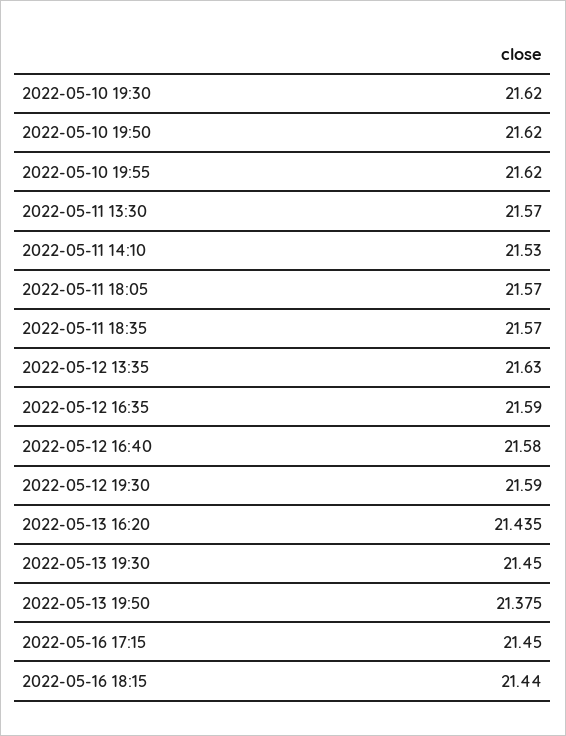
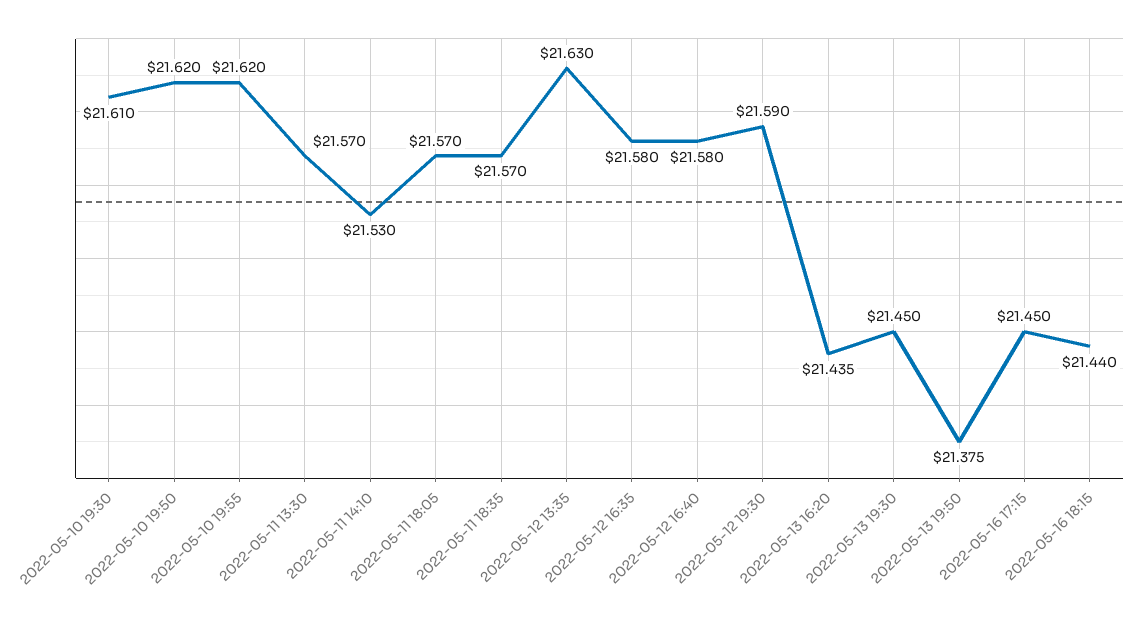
  {
-   "2022-05-10 19:30": 21.62,
+   "2022-05-10 19:30": 21.61,
    "2022-05-10 19:50": 21.62,
    "2022-05-10 19:55": 21.62,
    "2022-05-11 13:30": 21.57,
    "2022-05-11 14:10": 21.53,
    "2022-05-11 18:05": 21.57,
    "2022-05-11 18:35": 21.57,
    "2022-05-12 13:35": 21.63,
-   "2022-05-12 16:35": 21.59,
+   "2022-05-12 16:35": 21.58,
    "2022-05-12 16:40": 21.58,
    "2022-05-12 19:30": 21.59,
    "2022-05-13 16:20": 21.435,
    "2022-05-13 19:30": 21.45,
    "2022-05-13 19:50": 21.375,
    "2022-05-16 17:15": 21.45,
    "2022-05-16 18:15": 21.44
  }

